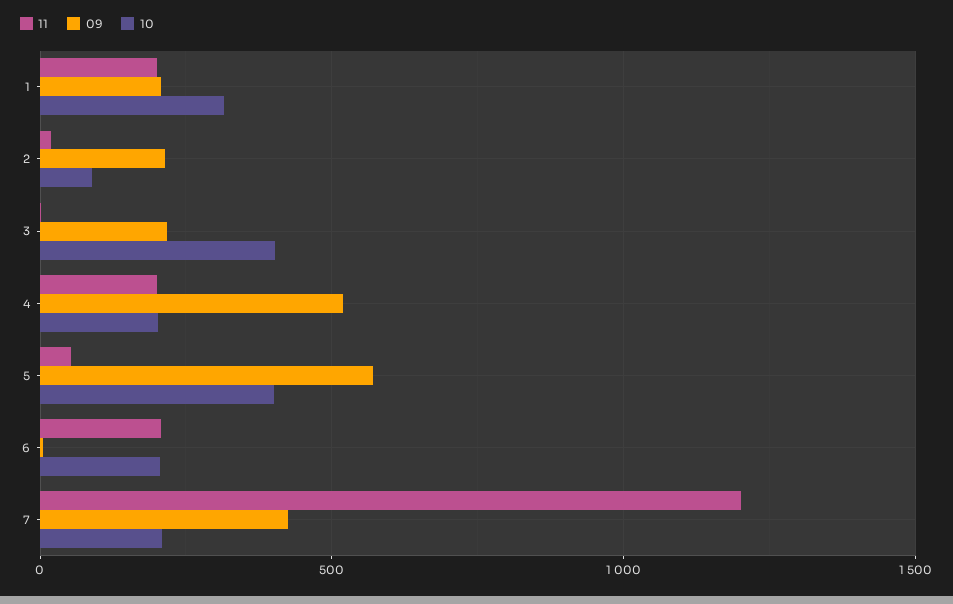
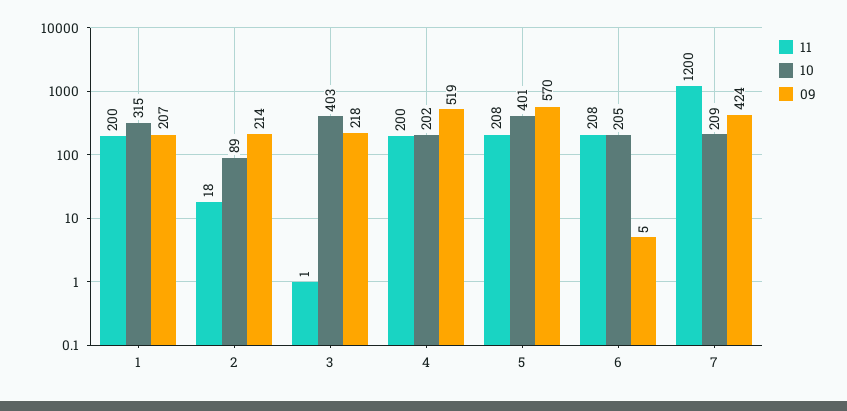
  {
    "11": {
      "1": 200,
      "2": 18,
      "3": 1,
      "4": 200,
-     "5": 50,
+     "5": 208,
      "6": 208,
      "7": 1200
    },
    "09": {
      "1": 207,
      "2": 214,
      "3": 218,
      "4": 519,
      "5": 570,
      "6": 5,
      "7": 424
    },
    "10": {
      "1": 315,
      "2": 89,
      "3": 403,
      "4": 202,
      "5": 401,
      "6": 205,
      "7": 209
    }
  }

